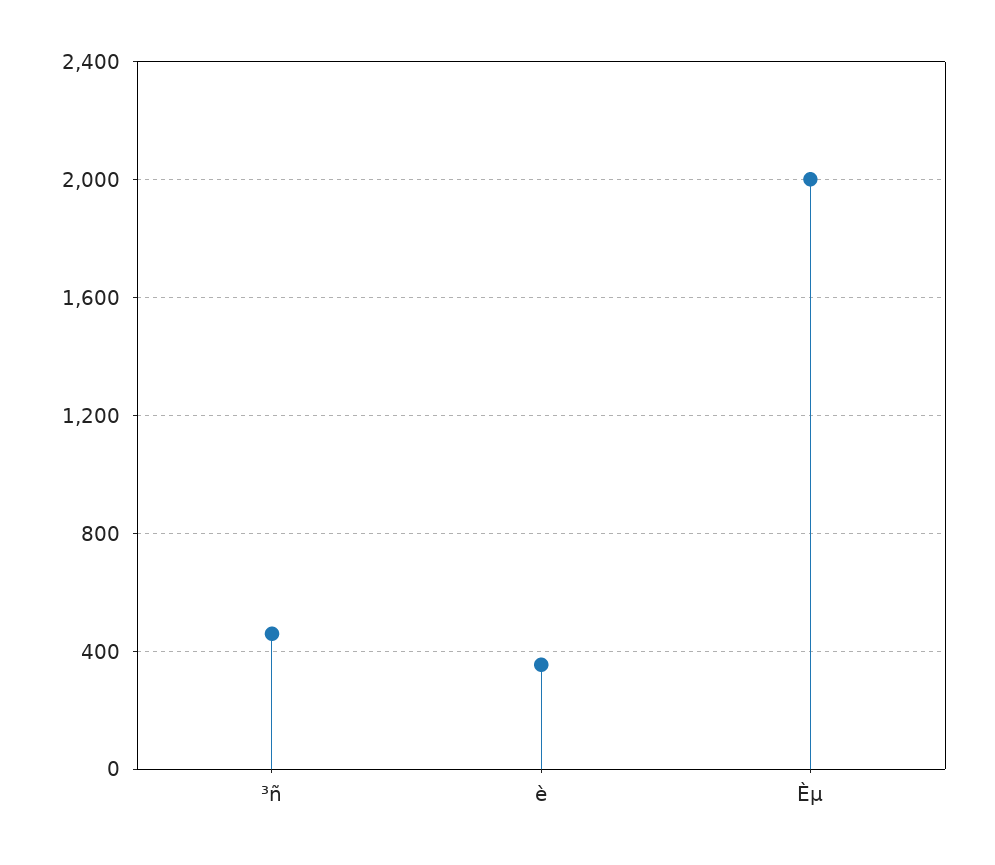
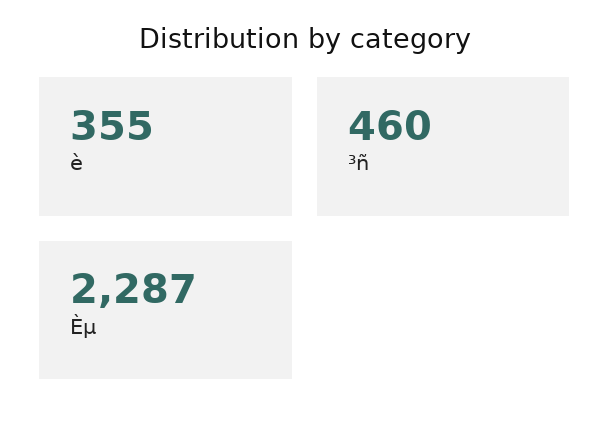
  {
    "³ñ": 460,
    "è": 355,
-   "Èµ": 2000
+   "Èµ": 2287
  }

